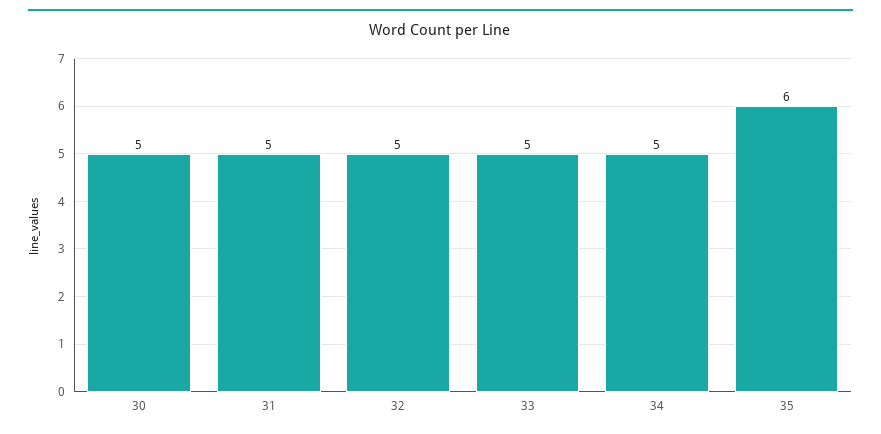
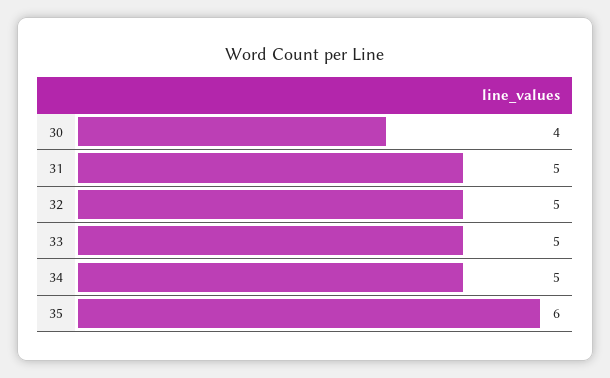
  {
-   "30": 5,
+   "30": 4,
    "31": 5,
    "32": 5,
    "33": 5,
    "34": 5,
    "35": 6
  }

